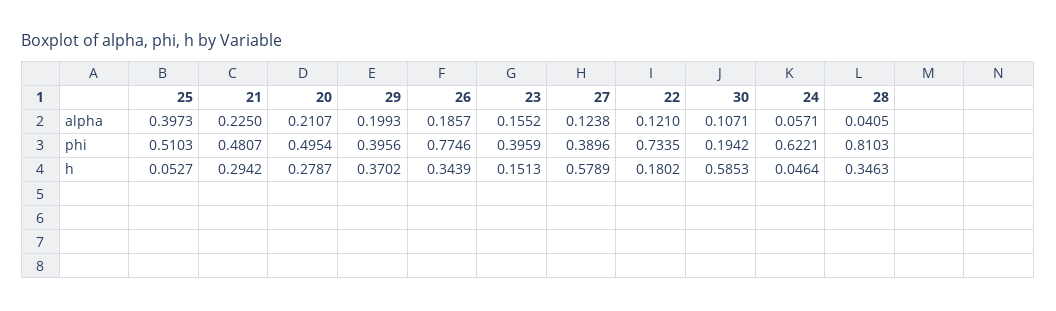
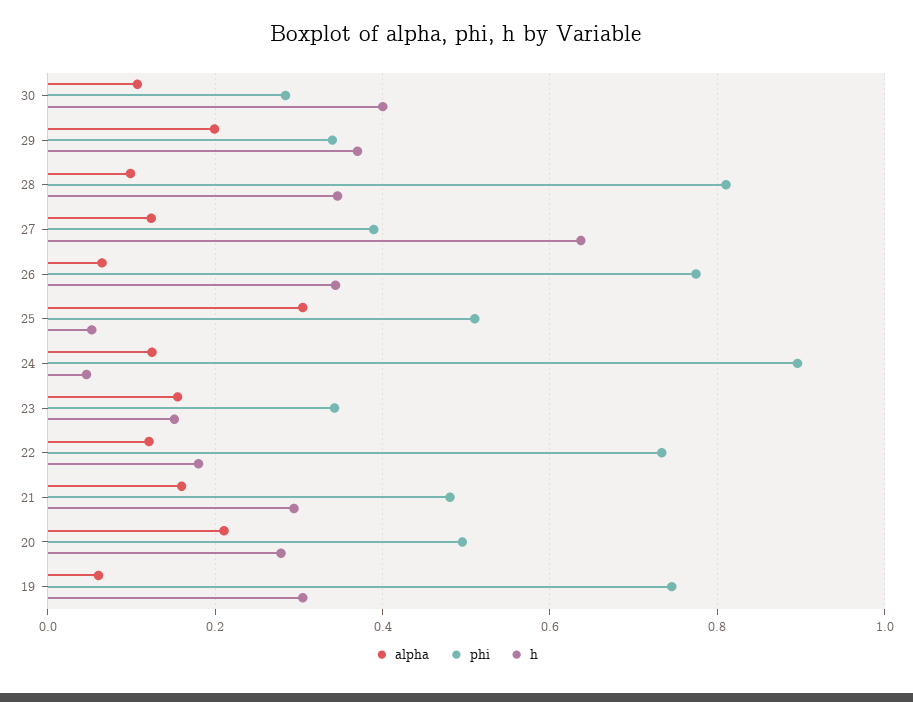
  {
    "alpha": {
-     "25": 0.3973,
+     "25": 0.3,
-     "21": 0.225,
+     "21": 0.16,
      "20": 0.2107,
      "29": 0.1993,
-     "26": 0.1857,
+     "26": 0.06,
      "23": 0.1552,
      "27": 0.1238,
      "22": 0.121,
      "30": 0.1071,
-     "24": 0.0571,
+     "24": 0.12,
-     "28": 0.0405
+     "28": 0.1,
+     "19": 0.06
    },
    "phi": {
      "25": 0.5103,
      "21": 0.4807,
      "20": 0.4954,
-     "29": 0.3956,
+     "29": 0.34,
      "26": 0.7746,
-     "23": 0.3959,
+     "23": 0.34,
      "27": 0.3896,
      "22": 0.7335,
-     "30": 0.1942,
+     "30": 0.28,
-     "24": 0.6221,
+     "24": 0.9,
-     "28": 0.8103
+     "28": 0.8103,
+     "19": 0.74
    },
    "h": {
      "25": 0.0527,
      "21": 0.2942,
      "20": 0.2787,
      "29": 0.3702,
      "26": 0.3439,
      "23": 0.1513,
-     "27": 0.5789,
+     "27": 0.64,
      "22": 0.1802,
-     "30": 0.5853,
+     "30": 0.4,
      "24": 0.0464,
-     "28": 0.3463
+     "28": 0.3463,
+     "19": 0.3
    }
  }

